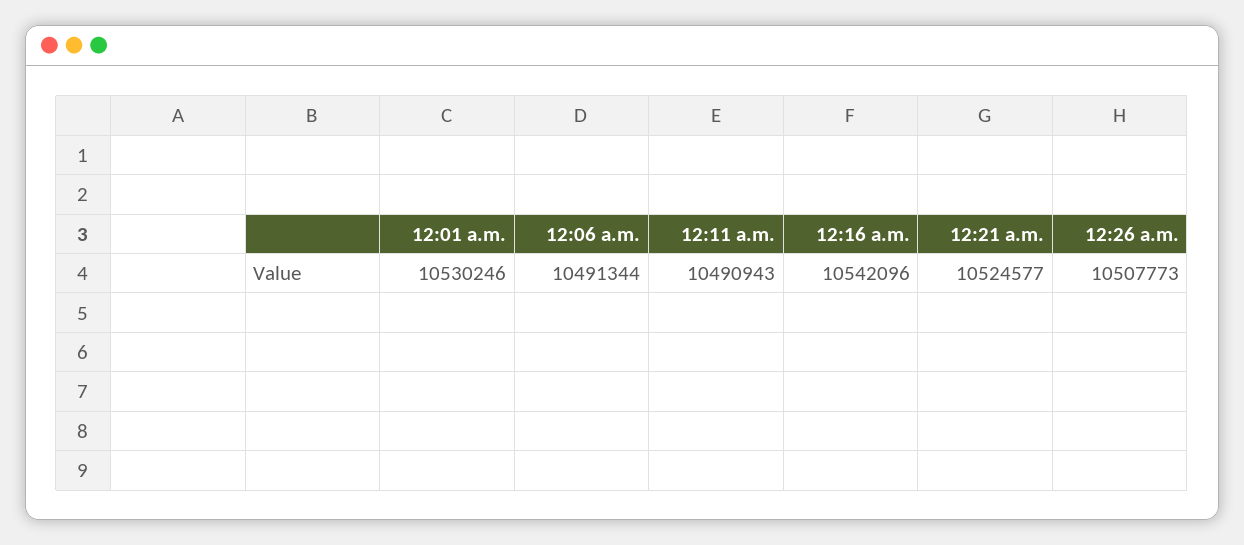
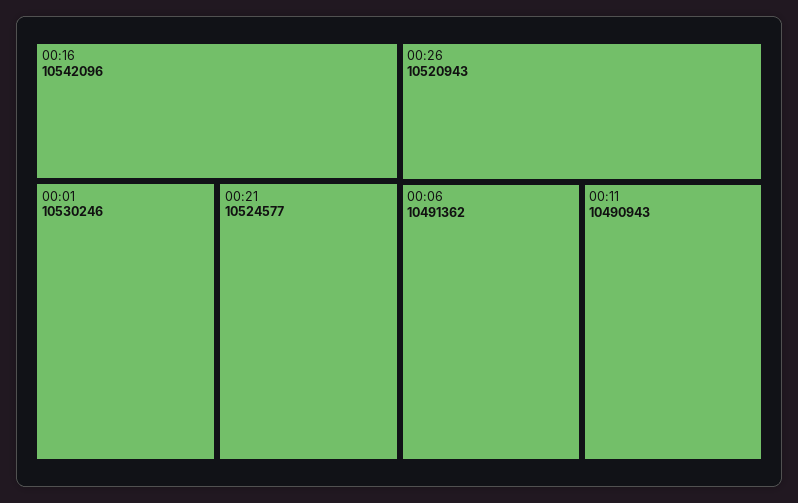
  {
    "12:01 a.m.": 10530246,
-   "12:06 a.m.": 10491344,
+   "12:06 a.m.": 10491362,
    "12:11 a.m.": 10490943,
    "12:16 a.m.": 10542096,
    "12:21 a.m.": 10524577,
-   "12:26 a.m.": 10507773
+   "12:26 a.m.": 10520943
  }

